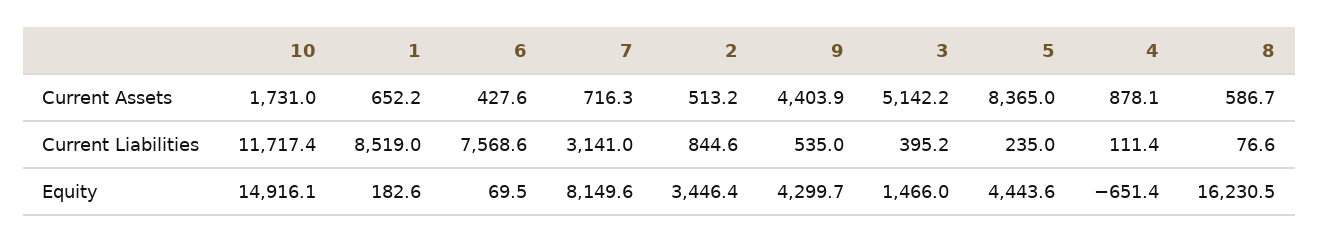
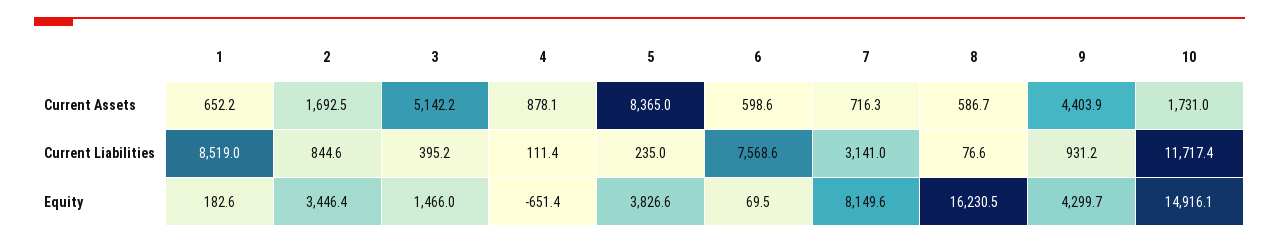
  {
    "10": {
      "Current Assets": 1731,
      "Current Liabilities": 11717.4,
      "Equity": 14916.1
    },
    "1": {
      "Current Assets": 652.2,
      "Current Liabilities": 8519,
      "Equity": 182.6
    },
    "6": {
-     "Current Assets": 427.6,
+     "Current Assets": 598.6,
      "Current Liabilities": 7568.6,
      "Equity": 69.5
    },
    "7": {
      "Current Assets": 716.3,
      "Current Liabilities": 3141,
      "Equity": 8149.6
    },
    "2": {
-     "Current Assets": 513.2,
+     "Current Assets": 1692.5,
      "Current Liabilities": 844.6,
      "Equity": 3446.4
    },
    "9": {
      "Current Assets": 4403.9,
-     "Current Liabilities": 535,
+     "Current Liabilities": 931.2,
      "Equity": 4299.7
    },
    "3": {
      "Current Assets": 5142.2,
      "Current Liabilities": 395.2,
      "Equity": 1466
    },
    "5": {
      "Current Assets": 8365,
      "Current Liabilities": 235,
-     "Equity": 4443.6
+     "Equity": 3826.6
    },
    "4": {
      "Current Assets": 878.1,
      "Current Liabilities": 111.4,
      "Equity": -651.4
    },
    "8": {
      "Current Assets": 586.7,
      "Current Liabilities": 76.6,
      "Equity": 16230.5
    }
  }

